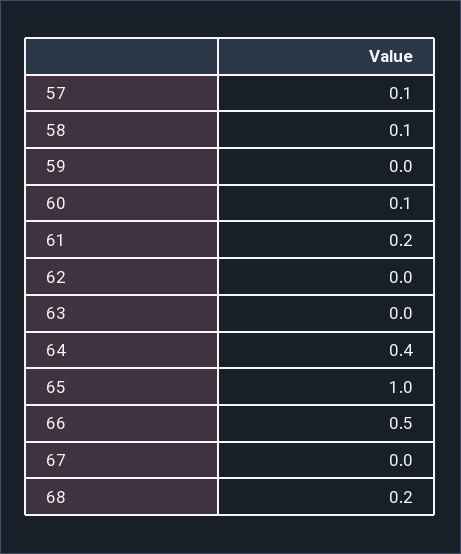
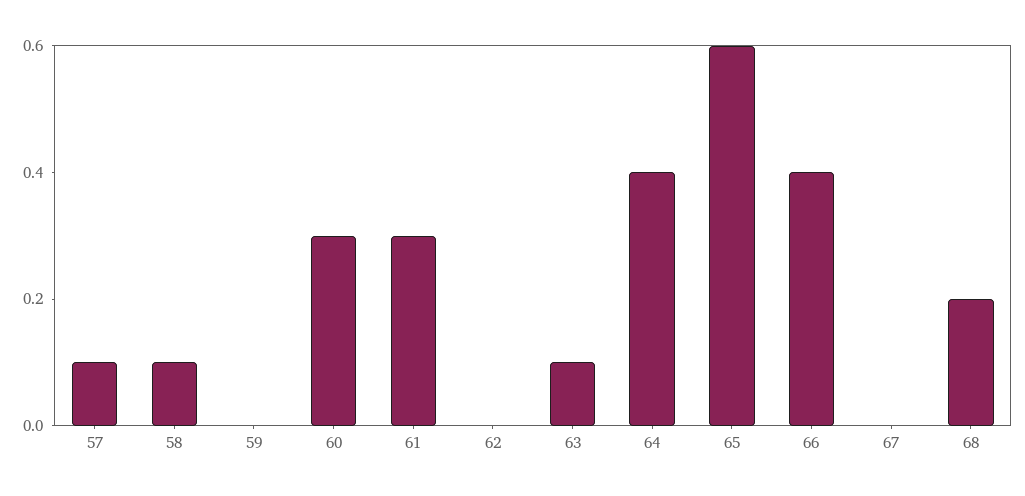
  {
    "57": 0.1,
    "58": 0.1,
    "59": 0,
-   "60": 0.1,
+   "60": 0.3,
-   "61": 0.2,
+   "61": 0.3,
    "62": 0,
-   "63": 0,
+   "63": 0.1,
    "64": 0.4,
-   "65": 1,
+   "65": 0.6,
-   "66": 0.5,
+   "66": 0.4,
    "67": 0,
    "68": 0.2
  }

